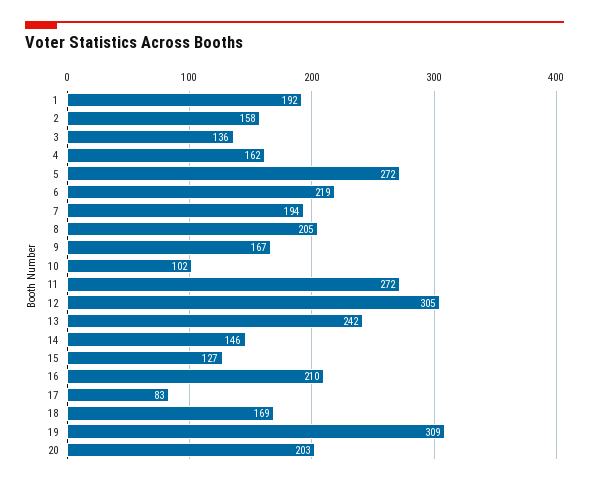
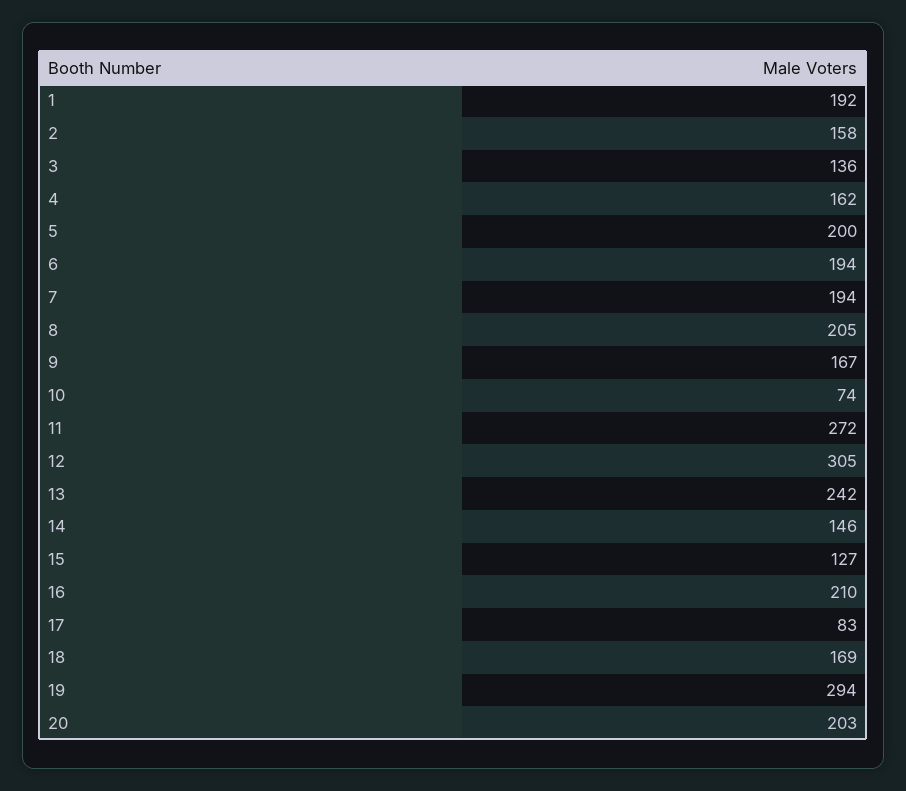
  {
    "1": 192,
    "2": 158,
    "3": 136,
    "4": 162,
-   "5": 272,
+   "5": 200,
-   "6": 219,
+   "6": 194,
    "7": 194,
    "8": 205,
    "9": 167,
-   "10": 102,
+   "10": 74,
    "11": 272,
    "12": 305,
    "13": 242,
    "14": 146,
    "15": 127,
    "16": 210,
    "17": 83,
    "18": 169,
-   "19": 309,
+   "19": 294,
    "20": 203
  }

